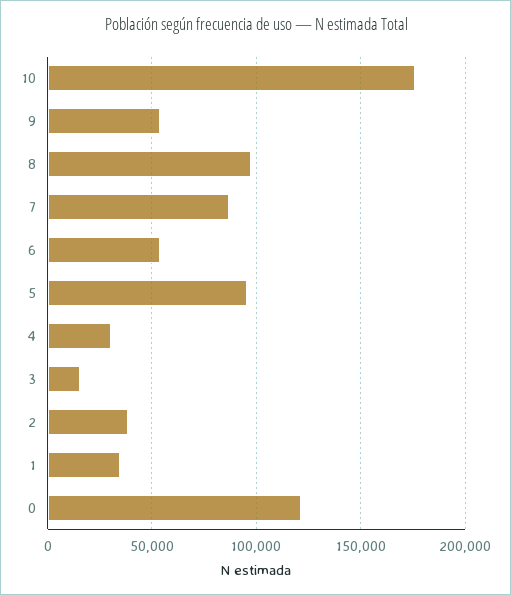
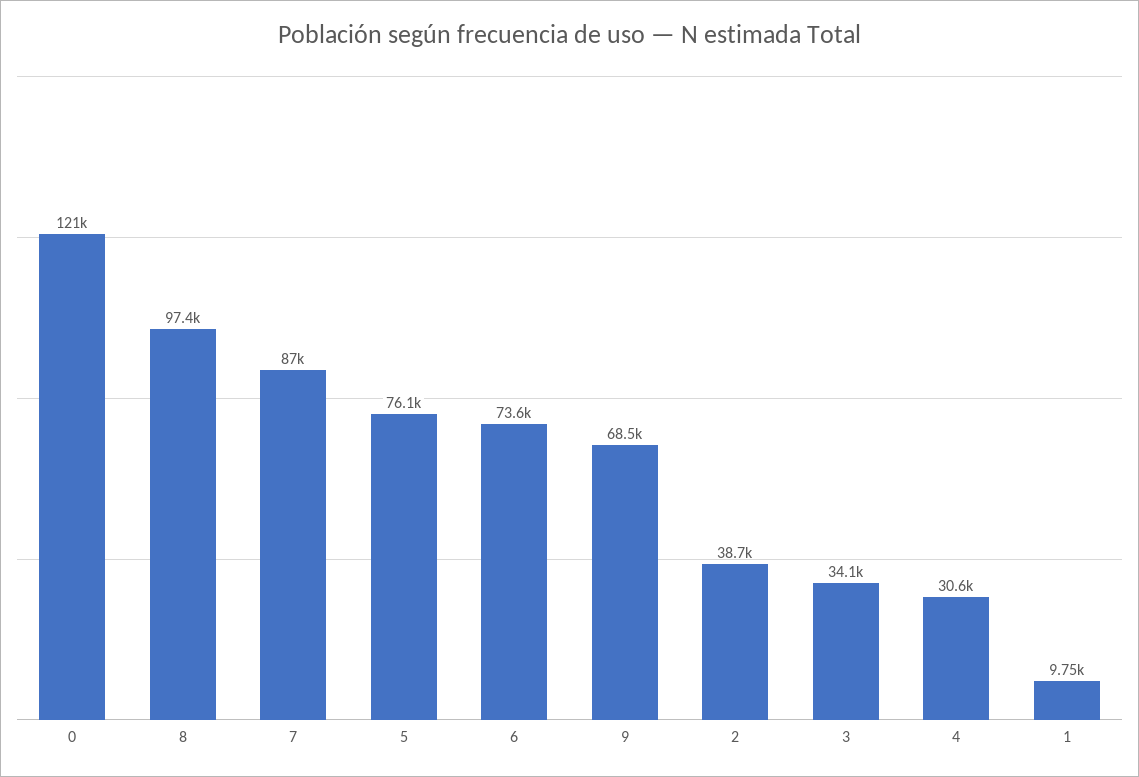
  {
-   "10": 175000,
-   "9": 55000,
+   "9": 68500,
    "8": 97400,
    "7": 87000,
-   "6": 55000,
+   "6": 73600,
-   "5": 95000,
+   "5": 76100,
    "4": 30600,
-   "3": 15000,
+   "3": 34100,
    "2": 38700,
-   "1": 35000,
+   "1": 9750,
    "0": 121000
  }

